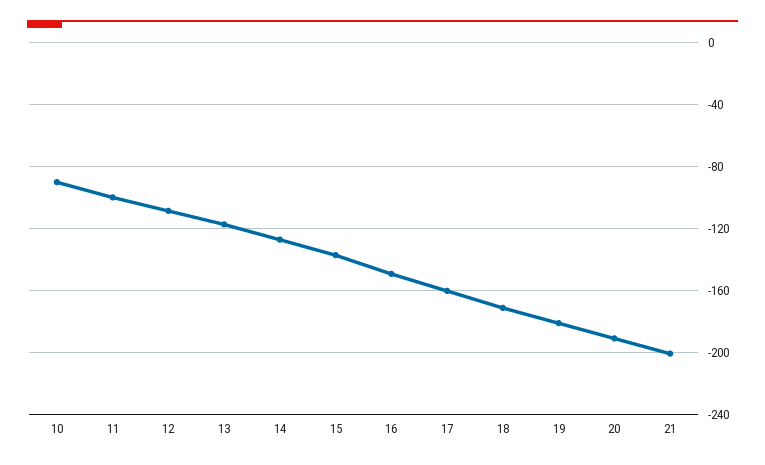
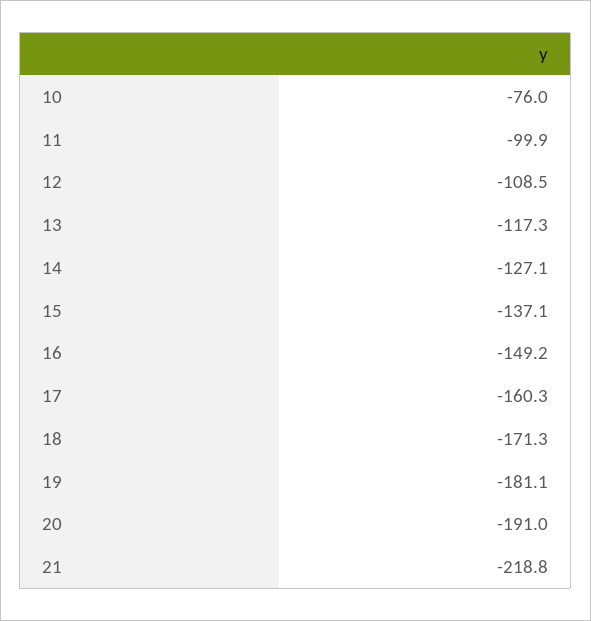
  {
-   "10": -90,
+   "10": -76,
    "11": -99.9,
    "12": -108.5,
    "13": -117.3,
    "14": -127.1,
    "15": -137.1,
    "16": -149.2,
    "17": -160.3,
    "18": -171.3,
    "19": -181.1,
    "20": -191,
-   "21": -200
+   "21": -218.8
  }

